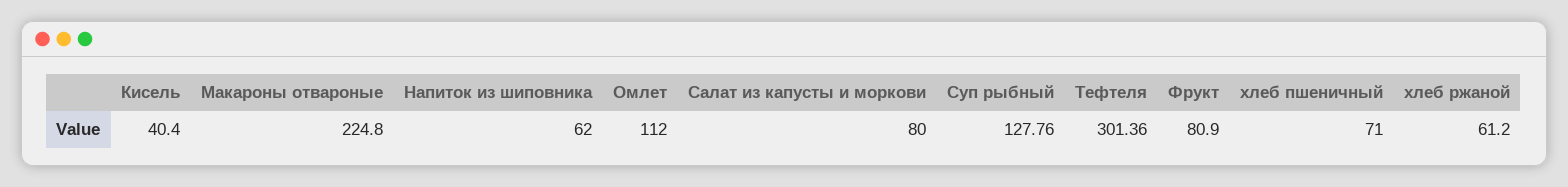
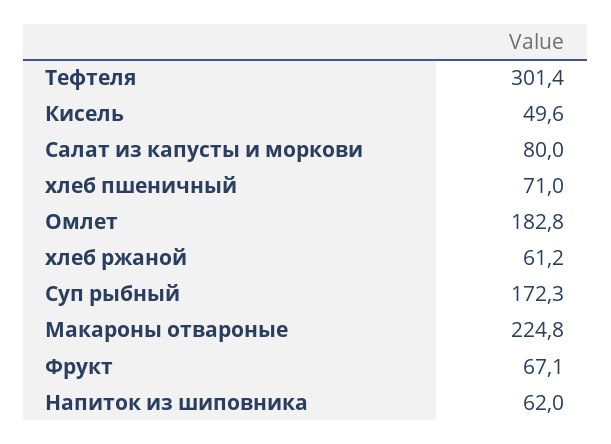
  {
-   "Кисель": 40.4,
+   "Кисель": 49.6,
    "Макароны отвароные": 224.8,
    "Напиток из шиповника": 62,
-   "Омлет": 112,
+   "Омлет": 182.8,
    "Салат из капусты и моркови": 80,
-   "Суп рыбный": 127.76,
+   "Суп рыбный": 172.3,
    "Тефтеля": 301.36,
-   "Фрукт": 80.9,
+   "Фрукт": 67.1,
    "хлеб пшеничный": 71,
    "хлеб ржаной": 61.2
  }

